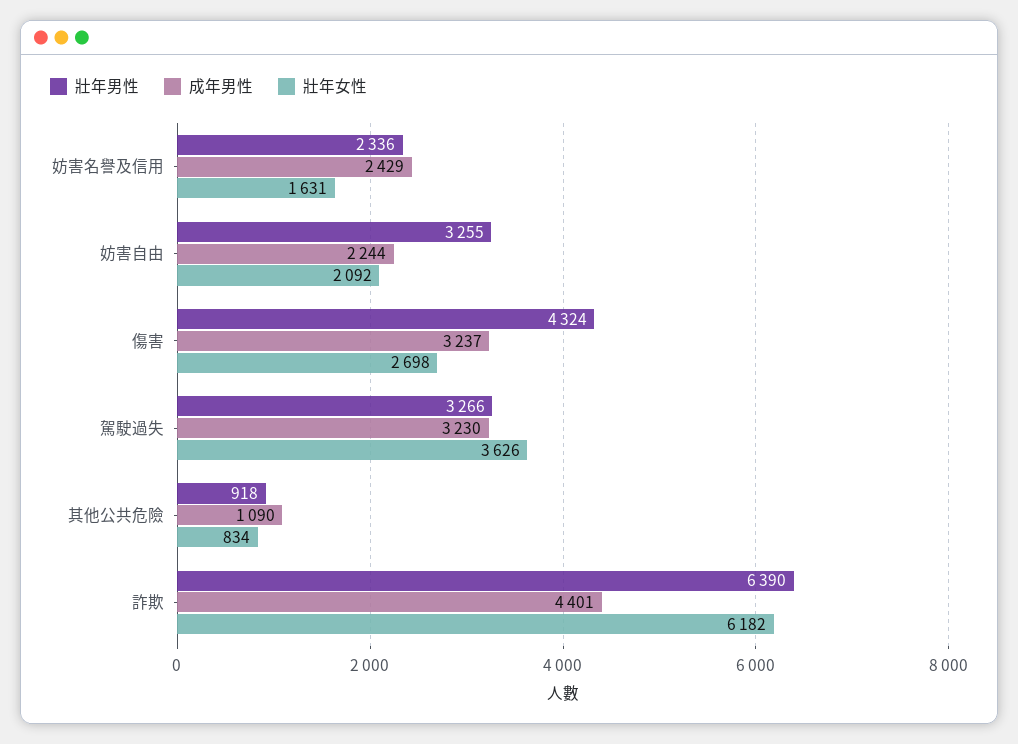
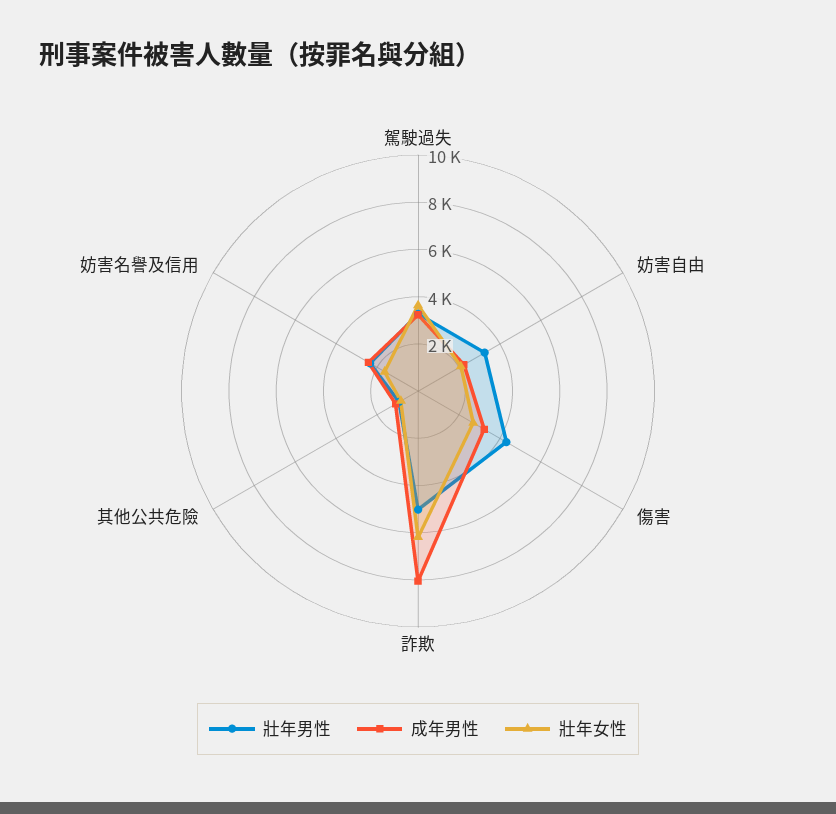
  {
    "壯年男性": {
      "妨害名譽及信用": 2336,
      "妨害自由": 3255,
      "傷害": 4324,
      "駕駛過失": 3266,
      "其他公共危險": 918,
-     "詐欺": 6390
+     "詐欺": 5000
    },
    "成年男性": {
      "妨害名譽及信用": 2429,
      "妨害自由": 2244,
      "傷害": 3237,
      "駕駛過失": 3230,
      "其他公共危險": 1090,
-     "詐欺": 4401
+     "詐欺": 8000
    },
    "壯年女性": {
      "妨害名譽及信用": 1631,
      "妨害自由": 2092,
      "傷害": 2698,
      "駕駛過失": 3626,
      "其他公共危險": 834,
      "詐欺": 6182
    }
  }

